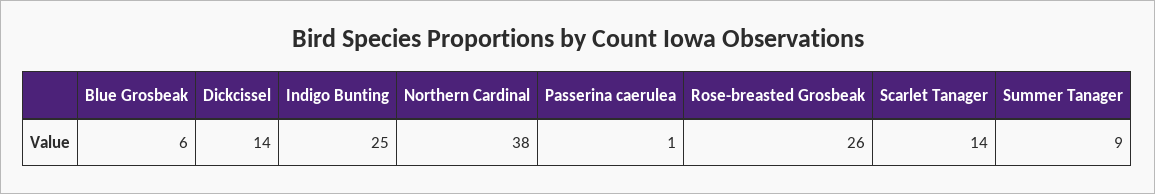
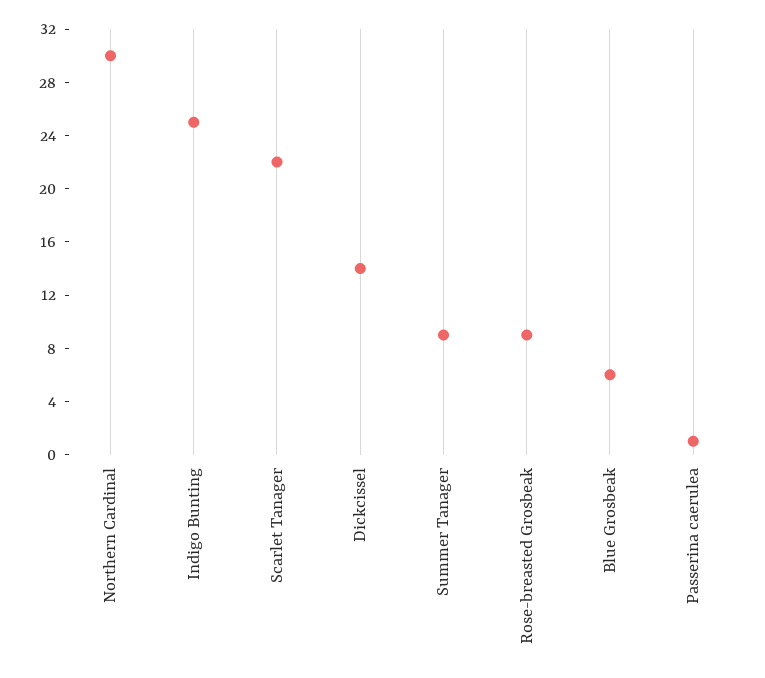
  {
    "Blue Grosbeak": 6,
    "Dickcissel": 14,
    "Indigo Bunting": 25,
-   "Northern Cardinal": 38,
+   "Northern Cardinal": 30,
    "Passerina caerulea": 1,
-   "Rose-breasted Grosbeak": 26,
+   "Rose-breasted Grosbeak": 9,
-   "Scarlet Tanager": 14,
+   "Scarlet Tanager": 22,
    "Summer Tanager": 9
  }

